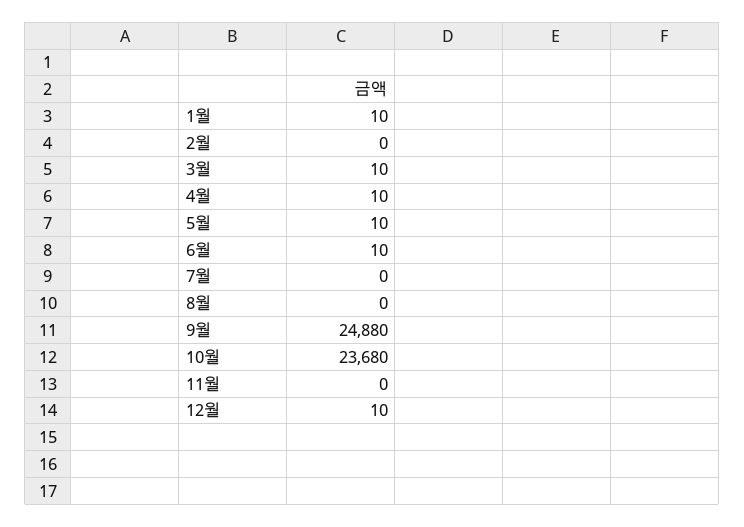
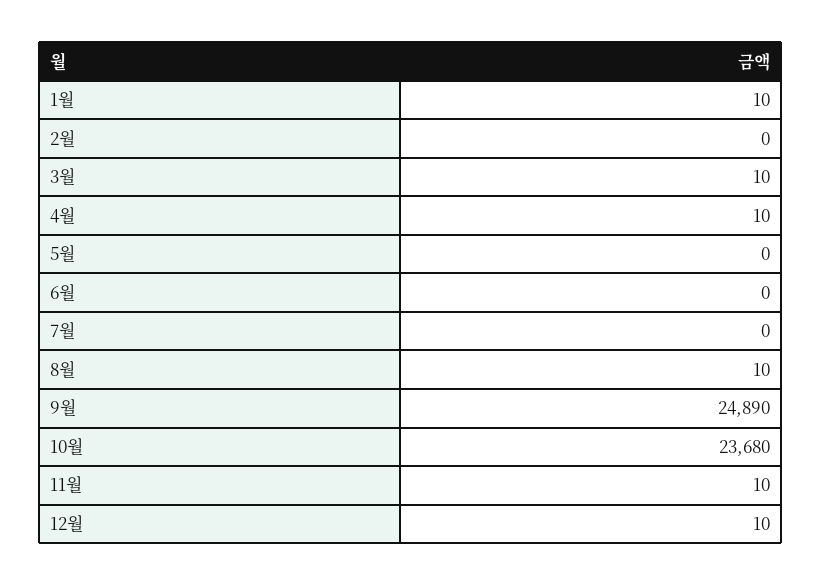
  {
    "1월": 10,
    "2월": 0,
    "3월": 10,
    "4월": 10,
-   "5월": 10,
+   "5월": 0,
-   "6월": 10,
+   "6월": 0,
    "7월": 0,
-   "8월": 0,
+   "8월": 10,
-   "9월": 24880,
+   "9월": 24890,
    "10월": 23680,
-   "11월": 0,
+   "11월": 10,
    "12월": 10
  }

